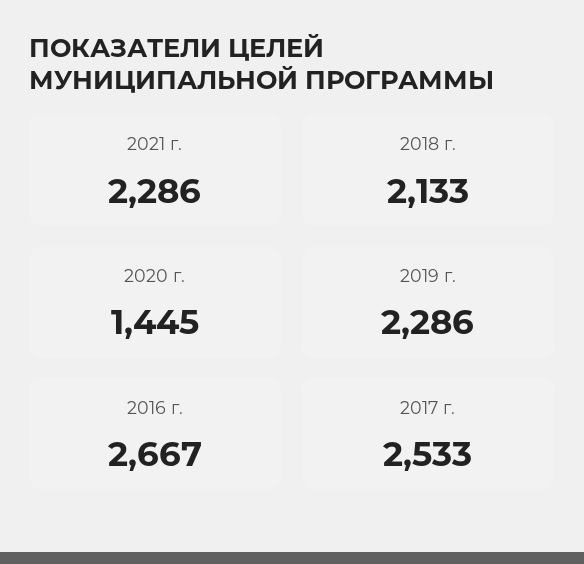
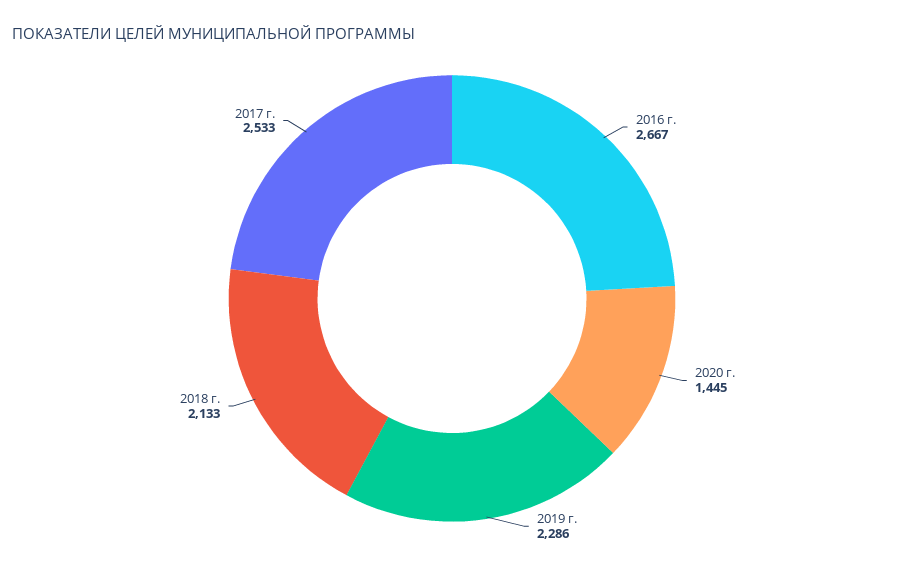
  {
-   "2021 г.": 2286,
    "2018 г.": 2133,
    "2020 г.": 1445,
    "2019 г.": 2286,
    "2016 г.": 2667,
    "2017 г.": 2533
  }

